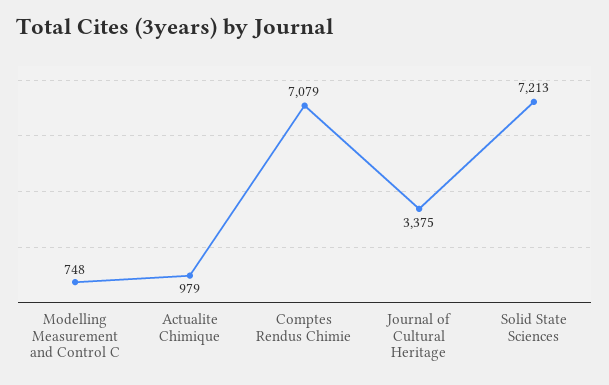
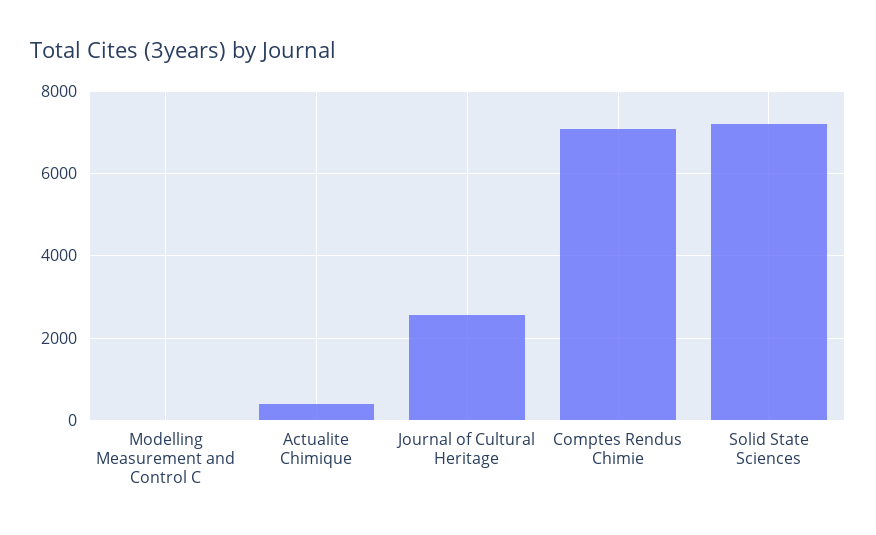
  {
-   "Modelling Measurement and Control C": 748,
+   "Modelling Measurement and Control C": 0,
-   "Actualite Chimique": 979,
+   "Actualite Chimique": 400,
    "Comptes Rendus Chimie": 7079,
-   "Journal of Cultural Heritage": 3375,
+   "Journal of Cultural Heritage": 2600,
    "Solid State Sciences": 7213
  }

